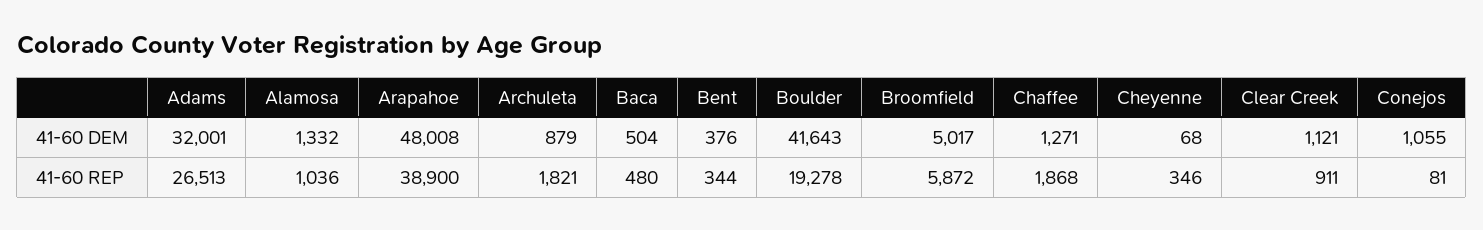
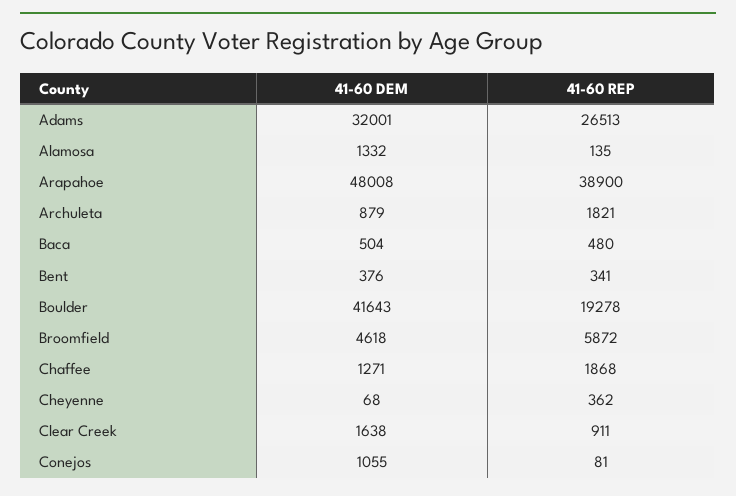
  {
    "Adams": {
      "41-60 DEM": 32001,
      "41-60 REP": 26513
    },
    "Alamosa": {
      "41-60 DEM": 1332,
-     "41-60 REP": 1036
+     "41-60 REP": 135
    },
    "Arapahoe": {
      "41-60 DEM": 48008,
      "41-60 REP": 38900
    },
    "Archuleta": {
      "41-60 DEM": 879,
      "41-60 REP": 1821
    },
    "Baca": {
      "41-60 DEM": 504,
      "41-60 REP": 480
    },
    "Bent": {
      "41-60 DEM": 376,
-     "41-60 REP": 344
+     "41-60 REP": 341
    },
    "Boulder": {
      "41-60 DEM": 41643,
      "41-60 REP": 19278
    },
    "Broomfield": {
-     "41-60 DEM": 5017,
+     "41-60 DEM": 4618,
      "41-60 REP": 5872
    },
    "Chaffee": {
      "41-60 DEM": 1271,
      "41-60 REP": 1868
    },
    "Cheyenne": {
      "41-60 DEM": 68,
-     "41-60 REP": 346
+     "41-60 REP": 362
    },
    "Clear Creek": {
-     "41-60 DEM": 1121,
+     "41-60 DEM": 1638,
      "41-60 REP": 911
    },
    "Conejos": {
      "41-60 DEM": 1055,
      "41-60 REP": 81
    }
  }

